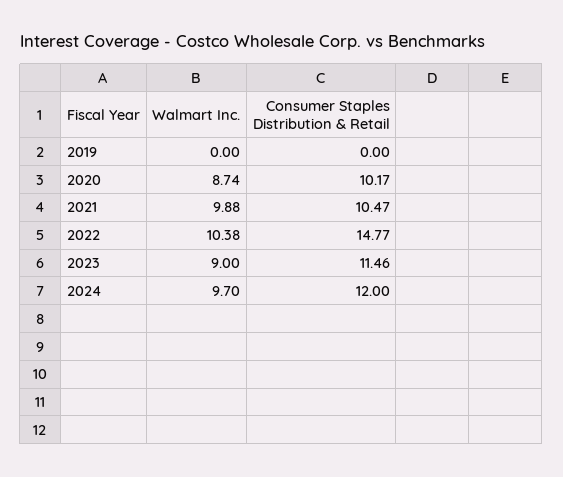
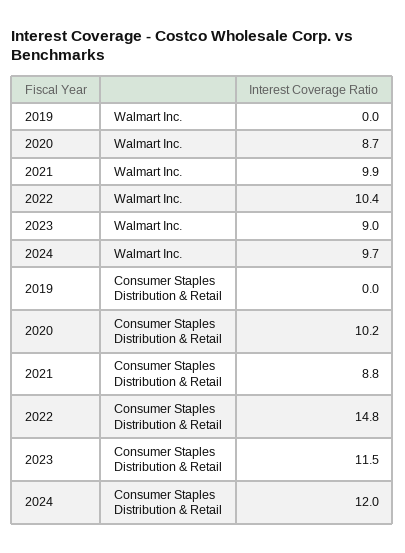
  {
    "Walmart Inc.": {
      "2019": 0,
      "2020": 8.74,
      "2021": 9.88,
      "2022": 10.38,
      "2023": 9,
      "2024": 9.7
    },
    "Consumer Staples Distribution & Retail": {
      "2019": 0,
      "2020": 10.17,
-     "2021": 10.47,
+     "2021": 8.8,
      "2022": 14.77,
      "2023": 11.46,
      "2024": 12
    }
  }

